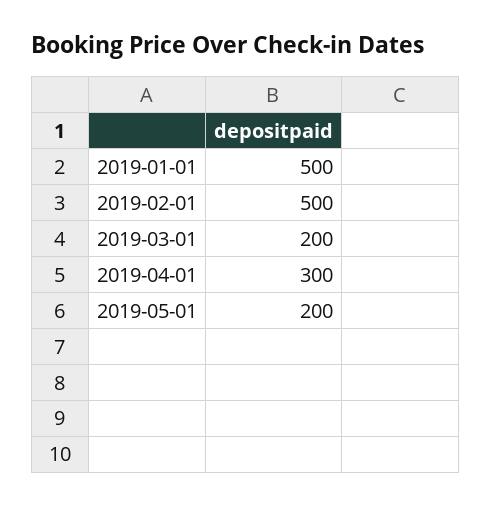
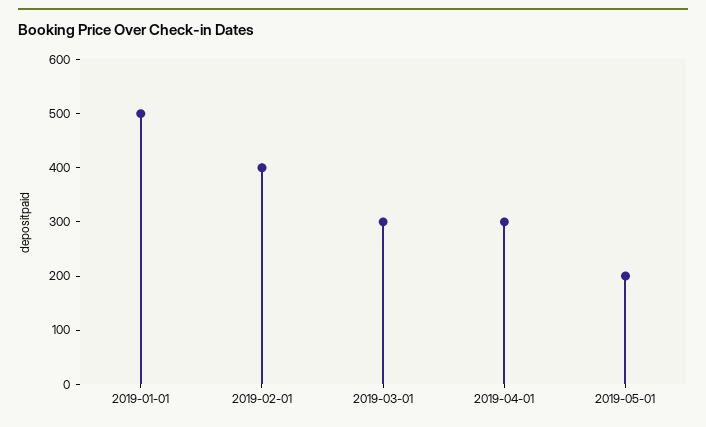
  {
    "2019-01-01": 500,
-   "2019-02-01": 500,
+   "2019-02-01": 400,
-   "2019-03-01": 200,
+   "2019-03-01": 300,
    "2019-04-01": 300,
    "2019-05-01": 200
  }

